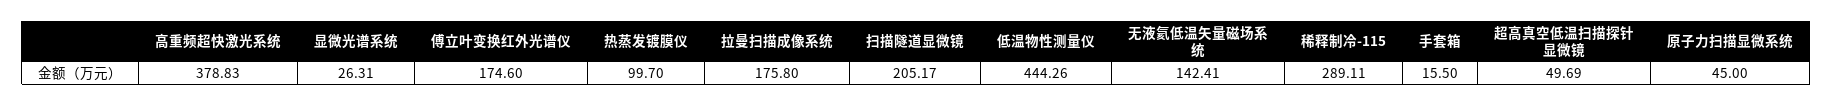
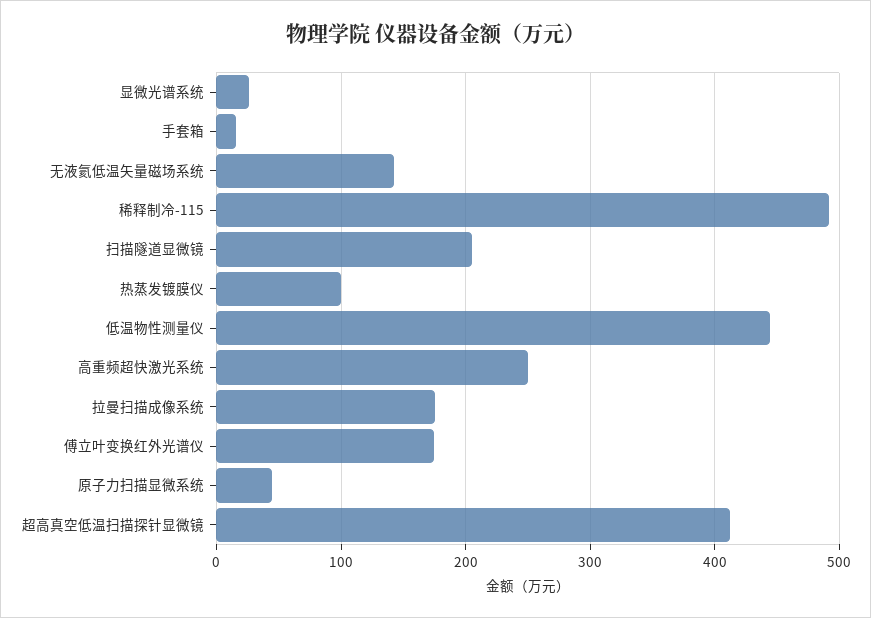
  {
-   "高重频超快激光系统": 378.83,
+   "高重频超快激光系统": 250,
    "显微光谱系统": 26.31,
    "傅立叶变换红外光谱仪": 174.6,
    "热蒸发镀膜仪": 99.7,
    "拉曼扫描成像系统": 175.8,
    "扫描隧道显微镜": 205.17,
    "低温物性测量仪": 444.26,
    "无液氦低温矢量磁场系统": 142.41,
-   "稀释制冷-115": 289.11,
+   "稀释制冷-115": 490,
    "手套箱": 15.5,
-   "超高真空低温扫描探针显微镜": 49.69,
+   "超高真空低温扫描探针显微镜": 410,
    "原子力扫描显微系统": 45
  }

